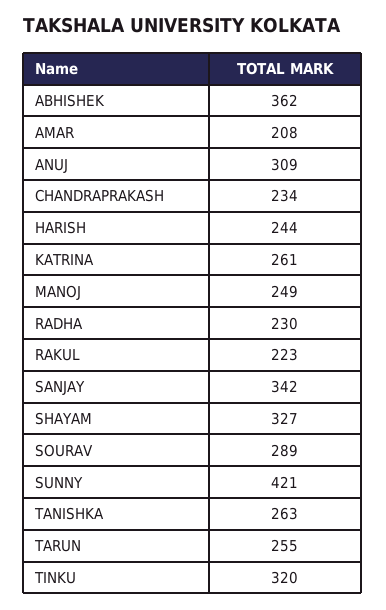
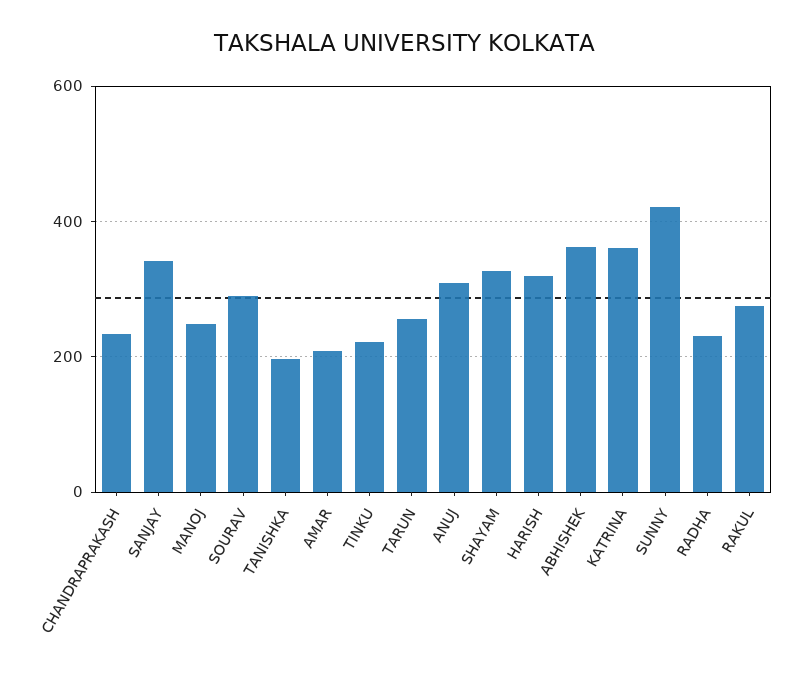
  {
    "ABHISHEK": 362,
    "AMAR": 208,
    "ANUJ": 309,
    "CHANDRAPRAKASH": 234,
-   "HARISH": 244,
+   "HARISH": 320,
-   "KATRINA": 261,
+   "KATRINA": 360,
    "MANOJ": 249,
    "RADHA": 230,
-   "RAKUL": 223,
+   "RAKUL": 280,
    "SANJAY": 342,
    "SHAYAM": 327,
    "SOURAV": 289,
    "SUNNY": 421,
-   "TANISHKA": 263,
+   "TANISHKA": 200,
    "TARUN": 255,
-   "TINKU": 320
+   "TINKU": 220
  }

